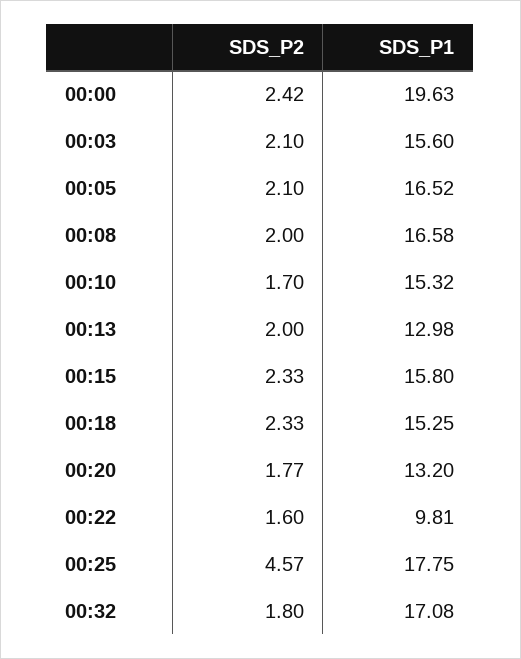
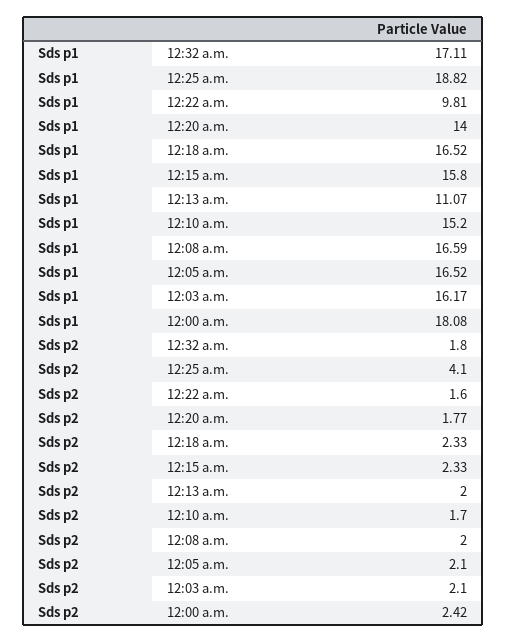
  {
    "SDS_P2": {
      "00:00": 2.42,
      "00:03": 2.1,
      "00:05": 2.1,
      "00:08": 2,
      "00:10": 1.7,
      "00:13": 2,
      "00:15": 2.33,
      "00:18": 2.33,
      "00:20": 1.77,
      "00:22": 1.6,
-     "00:25": 4.57,
+     "00:25": 4.1,
      "00:32": 1.8
    },
    "SDS_P1": {
-     "00:00": 19.63,
+     "00:00": 18.08,
-     "00:03": 15.6,
+     "00:03": 16.17,
      "00:05": 16.52,
-     "00:08": 16.58,
+     "00:08": 16.59,
-     "00:10": 15.32,
+     "00:10": 15.2,
-     "00:13": 12.98,
+     "00:13": 11.07,
      "00:15": 15.8,
-     "00:18": 15.25,
+     "00:18": 16.52,
-     "00:20": 13.2,
+     "00:20": 14,
      "00:22": 9.81,
-     "00:25": 17.75,
+     "00:25": 18.82,
-     "00:32": 17.08
+     "00:32": 17.11
    }
  }

